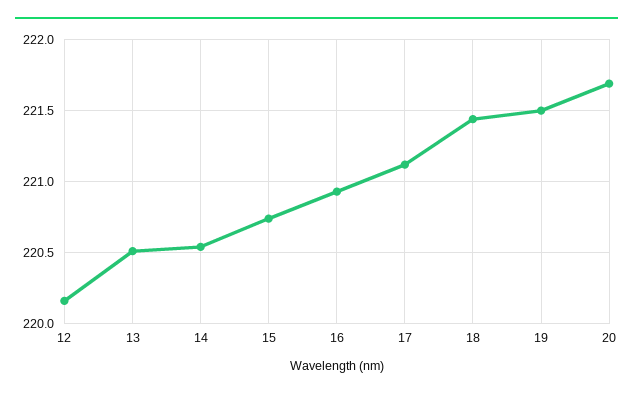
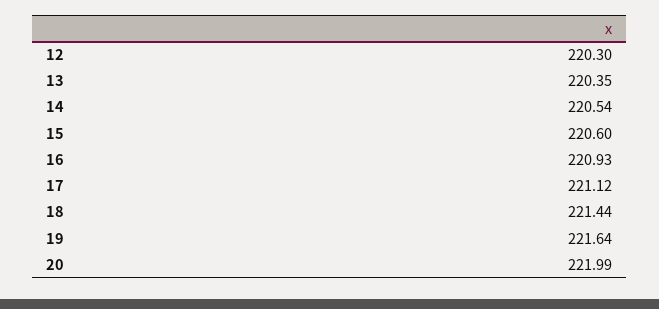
  {
-   "12": 220.15,
+   "12": 220.3,
-   "13": 220.5,
+   "13": 220.35,
    "14": 220.54,
-   "15": 220.75,
+   "15": 220.6,
    "16": 220.93,
    "17": 221.12,
    "18": 221.44,
-   "19": 221.5,
+   "19": 221.64,
-   "20": 221.7
+   "20": 221.99
  }

